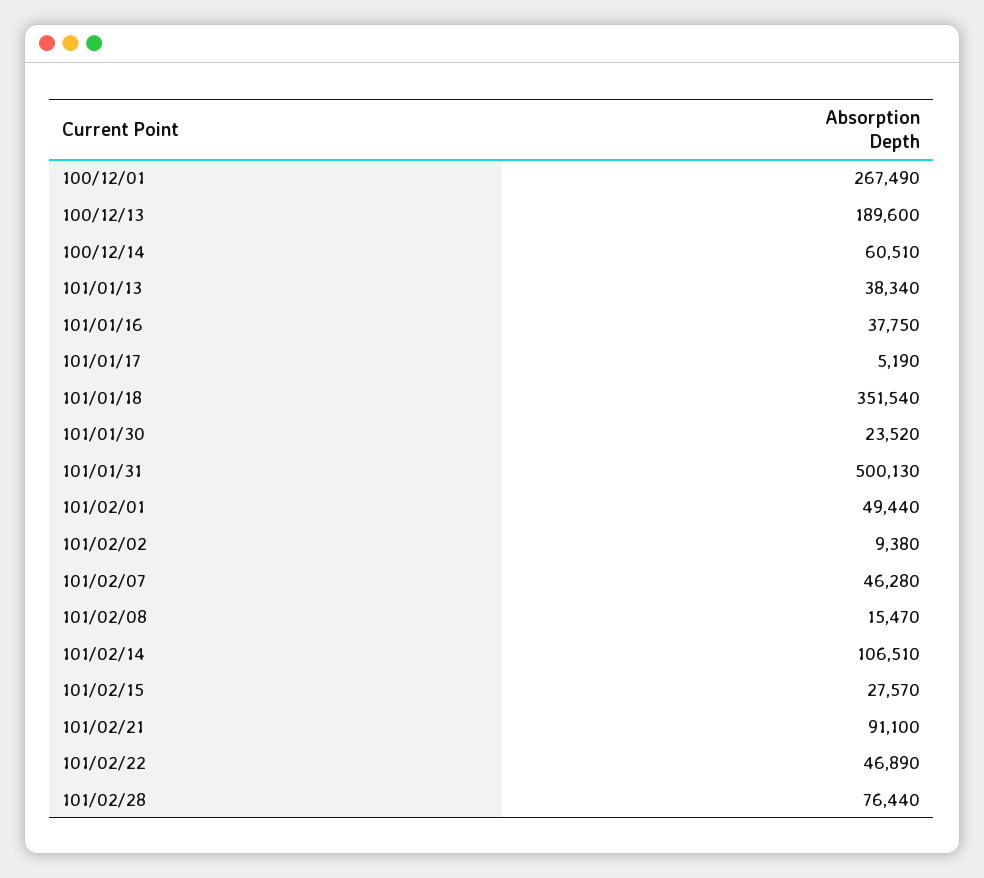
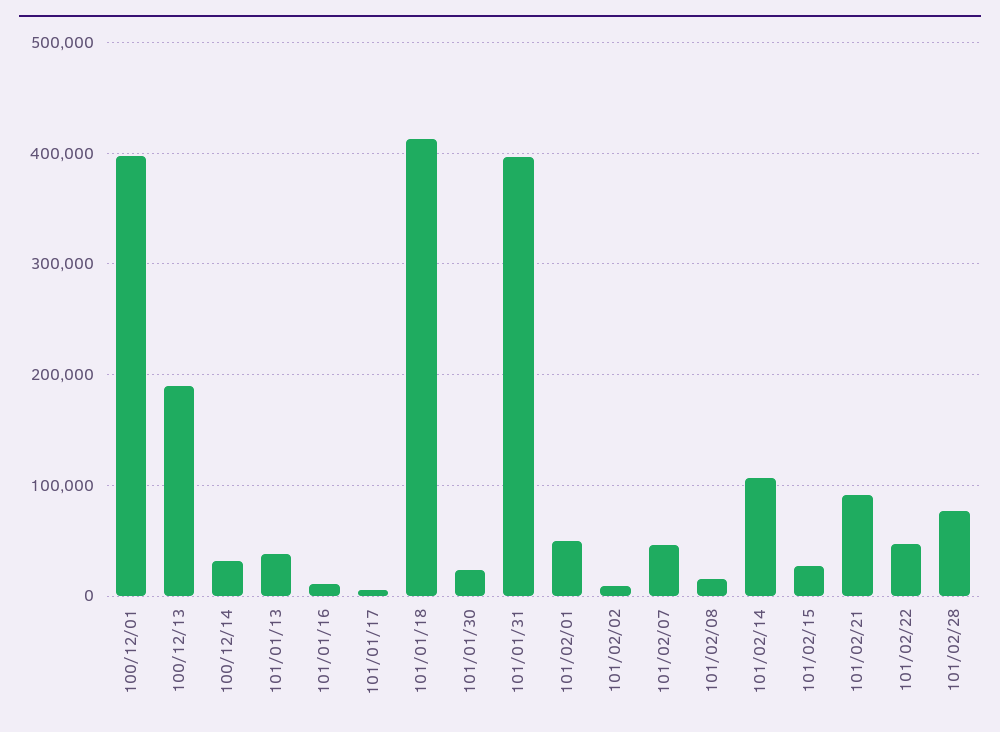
  {
-   "100/12/01": 267490,
+   "100/12/01": 400000,
    "100/12/13": 189600,
-   "100/12/14": 60510,
+   "100/12/14": 30000,
    "101/01/13": 38340,
-   "101/01/16": 37750,
+   "101/01/16": 10000,
    "101/01/17": 5190,
-   "101/01/18": 351540,
+   "101/01/18": 410000,
    "101/01/30": 23520,
-   "101/01/31": 500130,
+   "101/01/31": 400000,
    "101/02/01": 49440,
    "101/02/02": 9380,
    "101/02/07": 46280,
    "101/02/08": 15470,
    "101/02/14": 106510,
    "101/02/15": 27570,
    "101/02/21": 91100,
    "101/02/22": 46890,
    "101/02/28": 76440
  }

